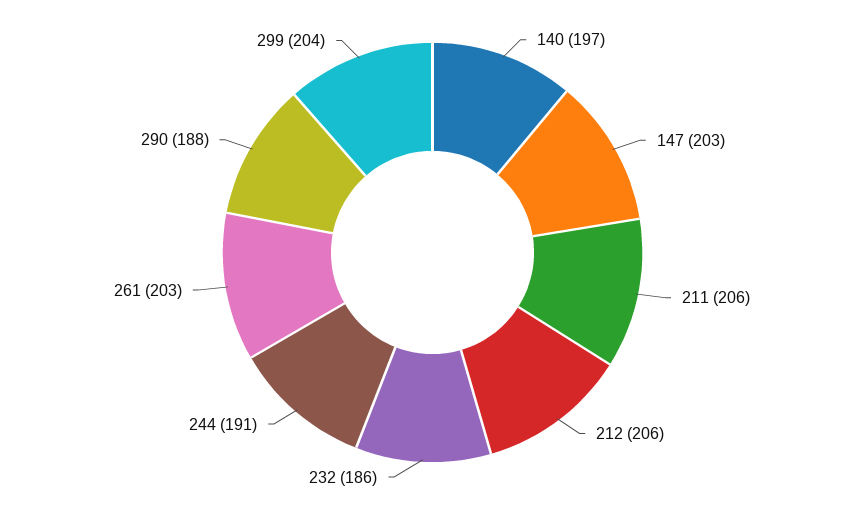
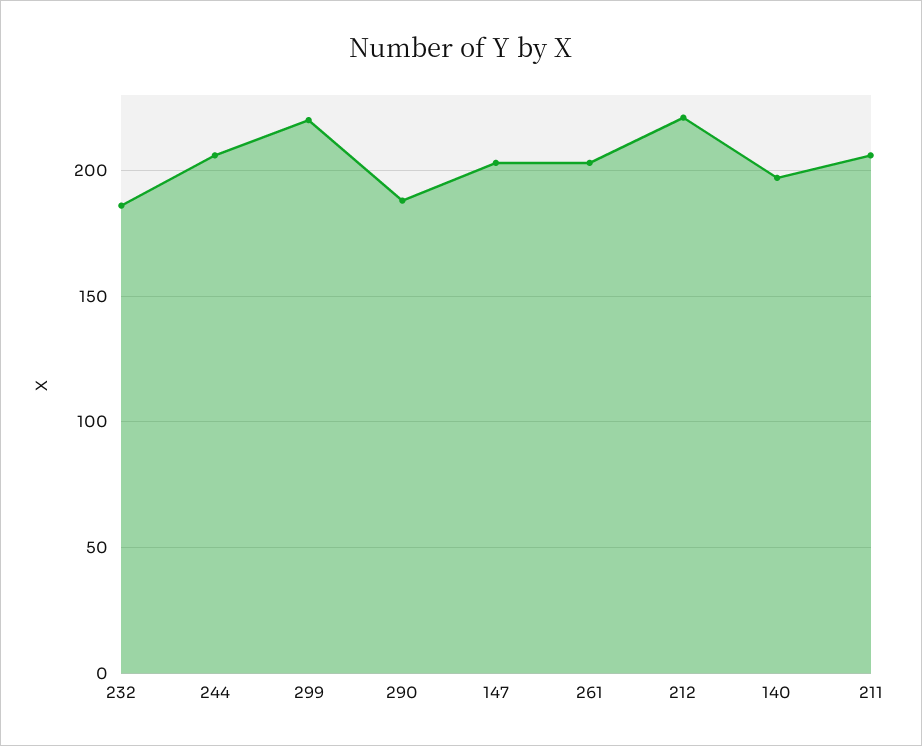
  {
    "140": 197,
    "147": 203,
    "211": 206,
-   "212": 206,
+   "212": 220,
    "232": 186,
-   "244": 191,
+   "244": 205,
    "261": 203,
    "290": 188,
-   "299": 204
+   "299": 220
  }

